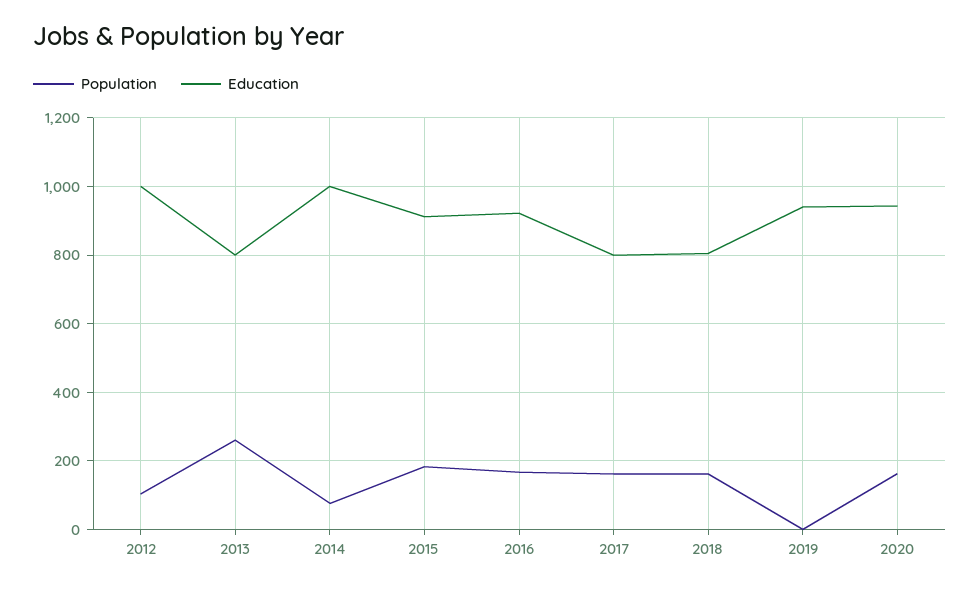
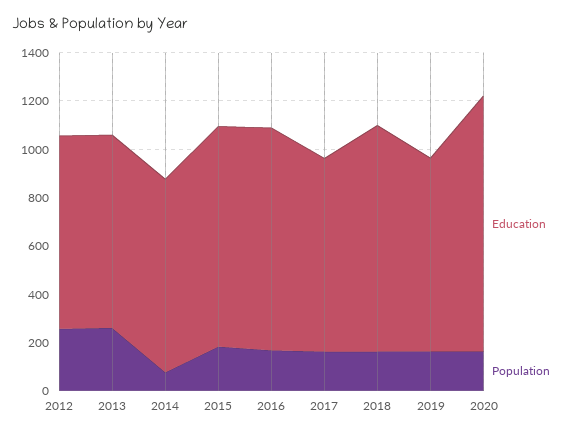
  {
    "Population": {
-     "2012": 100,
+     "2012": 250,
      "2013": 260,
      "2014": 80,
      "2015": 180,
      "2016": 160,
      "2017": 160,
      "2018": 160,
-     "2019": 0,
+     "2019": 150,
      "2020": 160
    },
    "Education": {
-     "2012": 1000,
+     "2012": 800,
      "2013": 800,
-     "2014": 1000,
+     "2014": 800,
      "2015": 920,
      "2016": 920,
      "2017": 800,
-     "2018": 800,
+     "2018": 950,
-     "2019": 940,
+     "2019": 800,
-     "2020": 940
+     "2020": 1050
    }
  }

